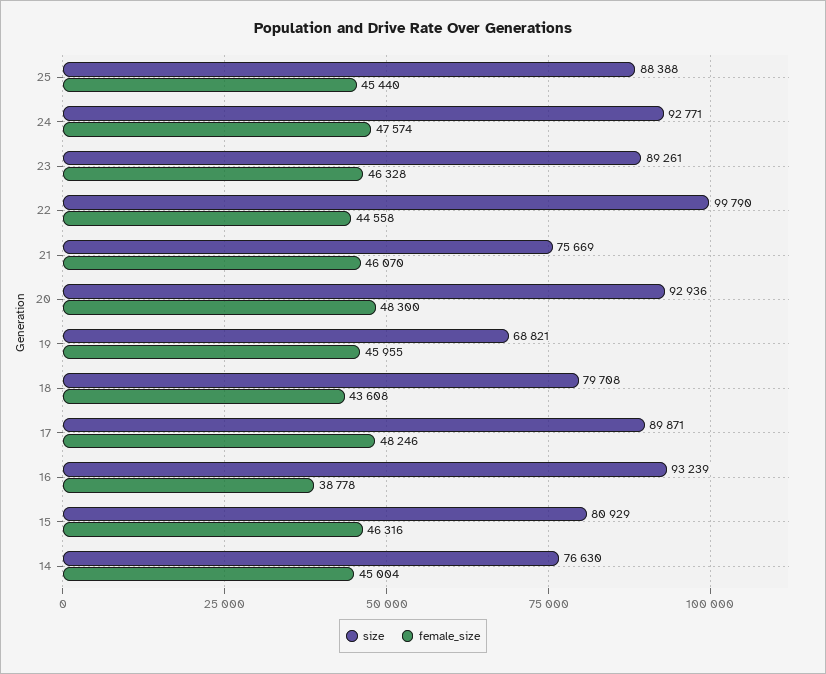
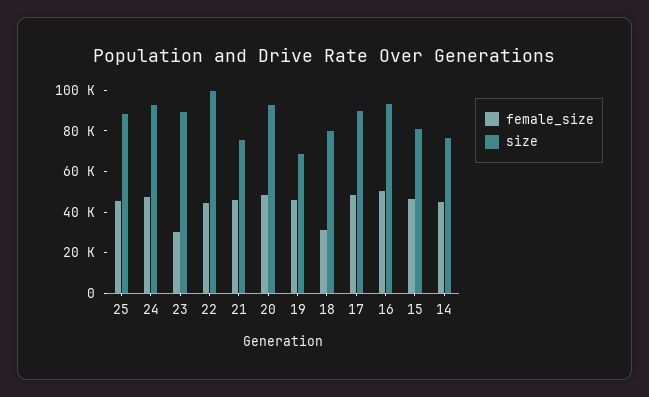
  {
    "size": {
      "25": 88388,
      "24": 92771,
      "23": 89261,
      "22": 99790,
      "21": 75669,
      "20": 92936,
      "19": 68821,
      "18": 79708,
      "17": 89871,
      "16": 93239,
      "15": 80929,
      "14": 76630
    },
    "female_size": {
      "25": 45440,
      "24": 47574,
-     "23": 46328,
+     "23": 30000,
      "22": 44558,
      "21": 46070,
      "20": 48300,
      "19": 45955,
-     "18": 43608,
+     "18": 30000,
      "17": 48246,
-     "16": 38778,
+     "16": 50000,
      "15": 46316,
      "14": 45004
    }
  }

